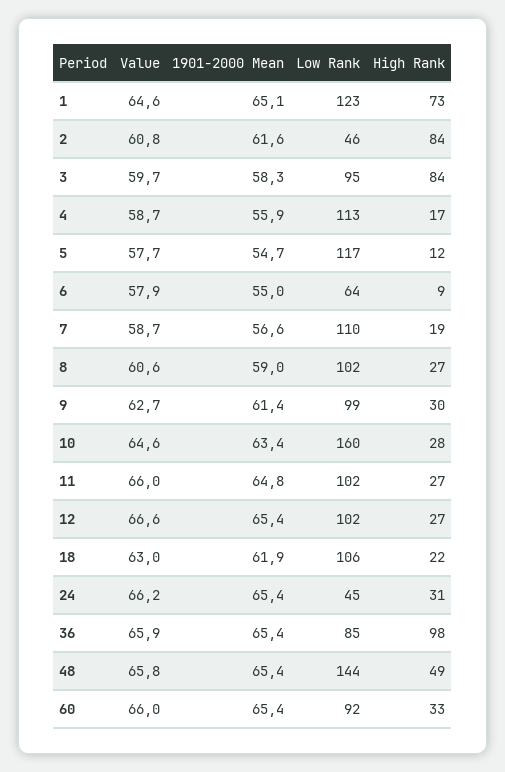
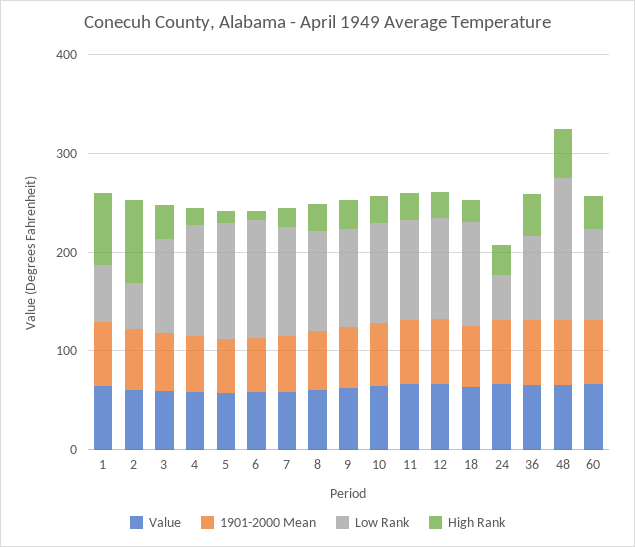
  {
    "Value": {
      "1": 64.6,
      "2": 60.8,
      "3": 59.7,
      "4": 58.7,
      "5": 57.7,
      "6": 57.9,
      "7": 58.7,
      "8": 60.6,
      "9": 62.7,
      "10": 64.6,
      "11": 66,
      "12": 66.6,
      "18": 63,
      "24": 66.2,
      "36": 65.9,
      "48": 65.8,
      "60": 66
    },
    "1901-2000 Mean": {
      "1": 65.1,
      "2": 61.6,
      "3": 58.3,
      "4": 55.9,
      "5": 54.7,
      "6": 55,
      "7": 56.6,
      "8": 59,
      "9": 61.4,
      "10": 63.4,
      "11": 64.8,
      "12": 65.4,
      "18": 61.9,
      "24": 65.4,
      "36": 65.4,
      "48": 65.4,
      "60": 65.4
    },
    "Low Rank": {
-     "1": 123,
+     "1": 60,
      "2": 46,
      "3": 95,
      "4": 113,
      "5": 117,
-     "6": 64,
+     "6": 120,
      "7": 110,
      "8": 102,
      "9": 99,
-     "10": 160,
+     "10": 100,
      "11": 102,
      "12": 102,
      "18": 106,
      "24": 45,
      "36": 85,
      "48": 144,
      "60": 92
    },
    "High Rank": {
      "1": 73,
      "2": 84,
-     "3": 84,
+     "3": 40,
      "4": 17,
      "5": 12,
      "6": 9,
      "7": 19,
      "8": 27,
      "9": 30,
      "10": 28,
      "11": 27,
      "12": 27,
      "18": 22,
      "24": 31,
-     "36": 98,
+     "36": 40,
      "48": 49,
      "60": 33
    }
  }

